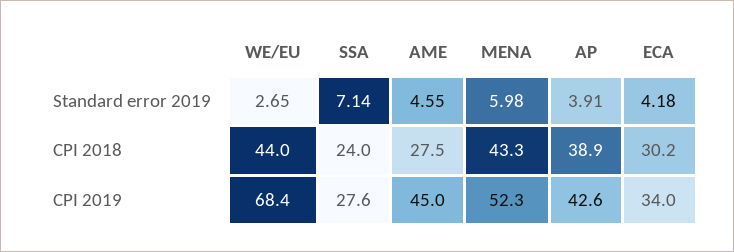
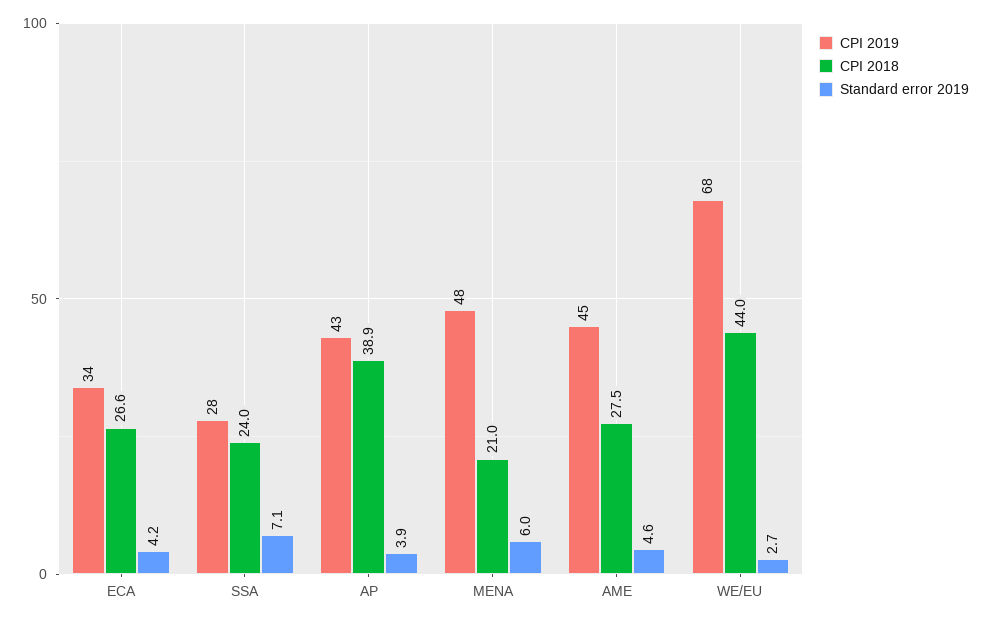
  {
    "Standard error 2019": {
      "WE/EU": 2.65,
      "SSA": 7.14,
      "AME": 4.55,
      "MENA": 5.98,
      "AP": 3.91,
      "ECA": 4.18
    },
    "CPI 2018": {
      "WE/EU": 44,
      "SSA": 24,
      "AME": 27.5,
-     "MENA": 43.3,
+     "MENA": 21,
      "AP": 38.9,
-     "ECA": 30.2
+     "ECA": 26.6
    },
    "CPI 2019": {
      "WE/EU": 68.4,
      "SSA": 27.6,
      "AME": 45,
-     "MENA": 52.3,
+     "MENA": 48,
      "AP": 42.6,
      "ECA": 34
    }
  }

